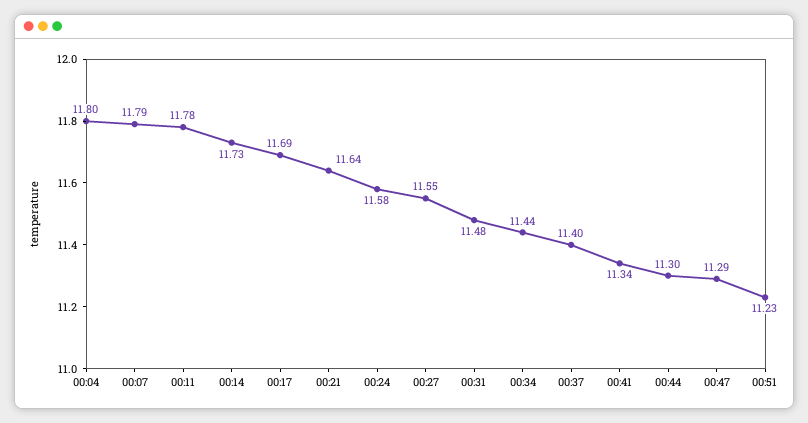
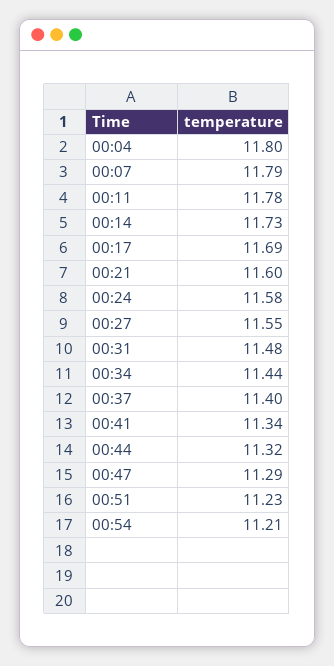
  {
    "00:04": 11.8,
    "00:07": 11.79,
    "00:11": 11.78,
    "00:14": 11.73,
    "00:17": 11.69,
-   "00:21": 11.64,
+   "00:21": 11.6,
    "00:24": 11.58,
    "00:27": 11.55,
    "00:31": 11.48,
    "00:34": 11.44,
    "00:37": 11.4,
    "00:41": 11.34,
-   "00:44": 11.3,
+   "00:44": 11.32,
    "00:47": 11.29,
-   "00:51": 11.23
+   "00:51": 11.23,
+   "00:54": 11.21
  }

